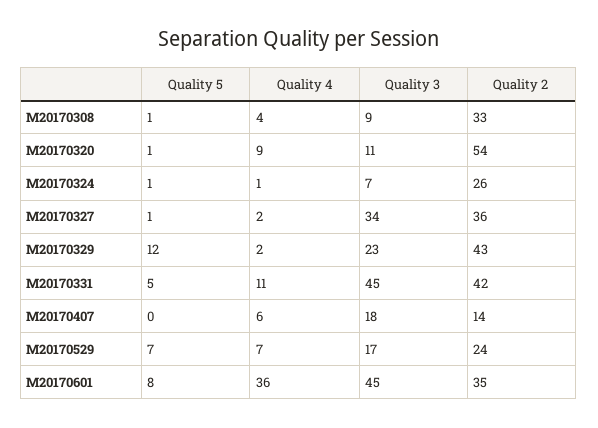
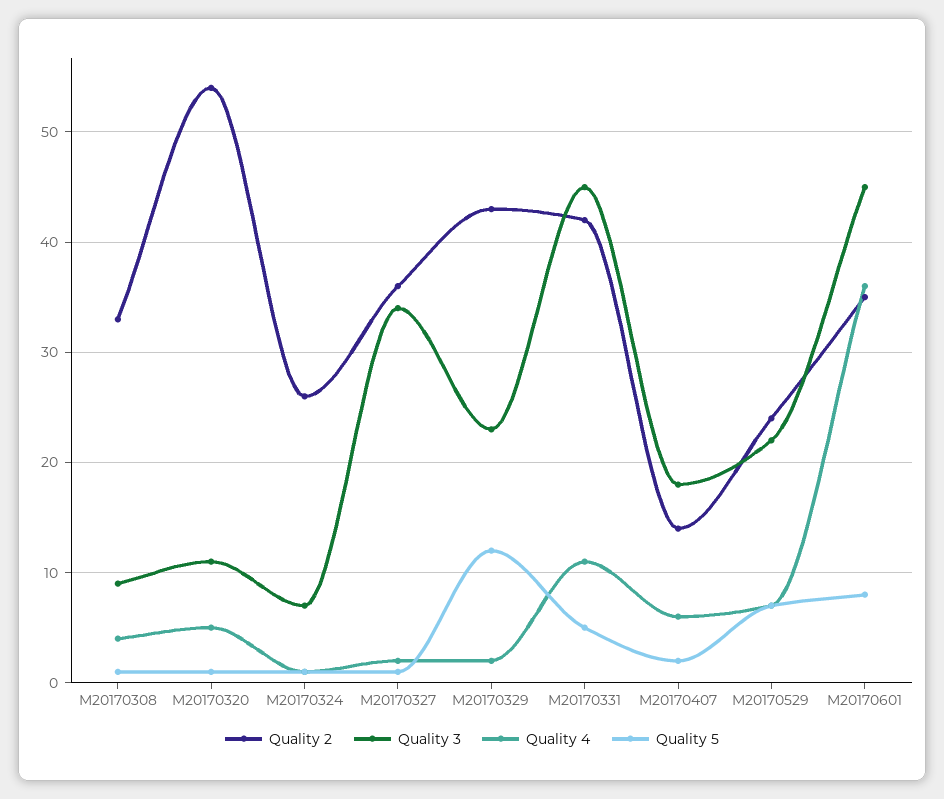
  {
    "Quality 5": {
      "M20170308": 1,
      "M20170320": 1,
      "M20170324": 1,
      "M20170327": 1,
      "M20170329": 12,
      "M20170331": 5,
-     "M20170407": 0,
+     "M20170407": 2,
      "M20170529": 7,
      "M20170601": 8
    },
    "Quality 4": {
      "M20170308": 4,
-     "M20170320": 9,
+     "M20170320": 5,
      "M20170324": 1,
      "M20170327": 2,
      "M20170329": 2,
      "M20170331": 11,
      "M20170407": 6,
      "M20170529": 7,
      "M20170601": 36
    },
    "Quality 3": {
      "M20170308": 9,
      "M20170320": 11,
      "M20170324": 7,
      "M20170327": 34,
      "M20170329": 23,
      "M20170331": 45,
      "M20170407": 18,
-     "M20170529": 17,
+     "M20170529": 22,
      "M20170601": 45
    },
    "Quality 2": {
      "M20170308": 33,
      "M20170320": 54,
      "M20170324": 26,
      "M20170327": 36,
      "M20170329": 43,
      "M20170331": 42,
      "M20170407": 14,
      "M20170529": 24,
      "M20170601": 35
    }
  }

